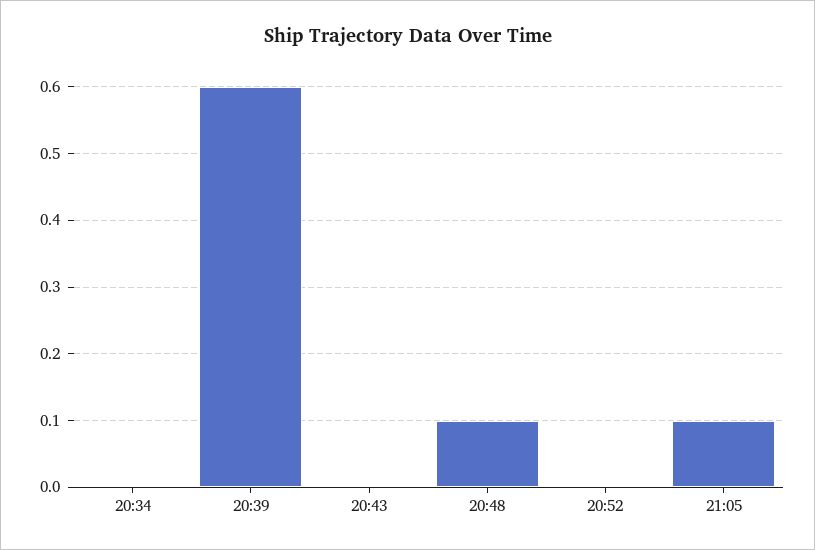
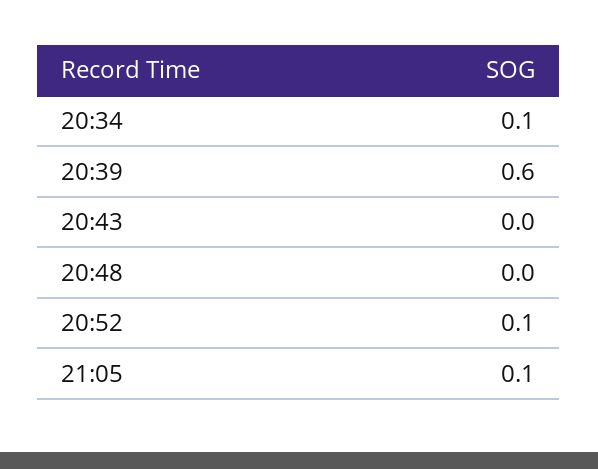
  {
-   "20:34": 0,
+   "20:34": 0.1,
    "20:39": 0.6,
    "20:43": 0,
-   "20:48": 0.1,
+   "20:48": 0,
-   "20:52": 0,
+   "20:52": 0.1,
    "21:05": 0.1
  }

